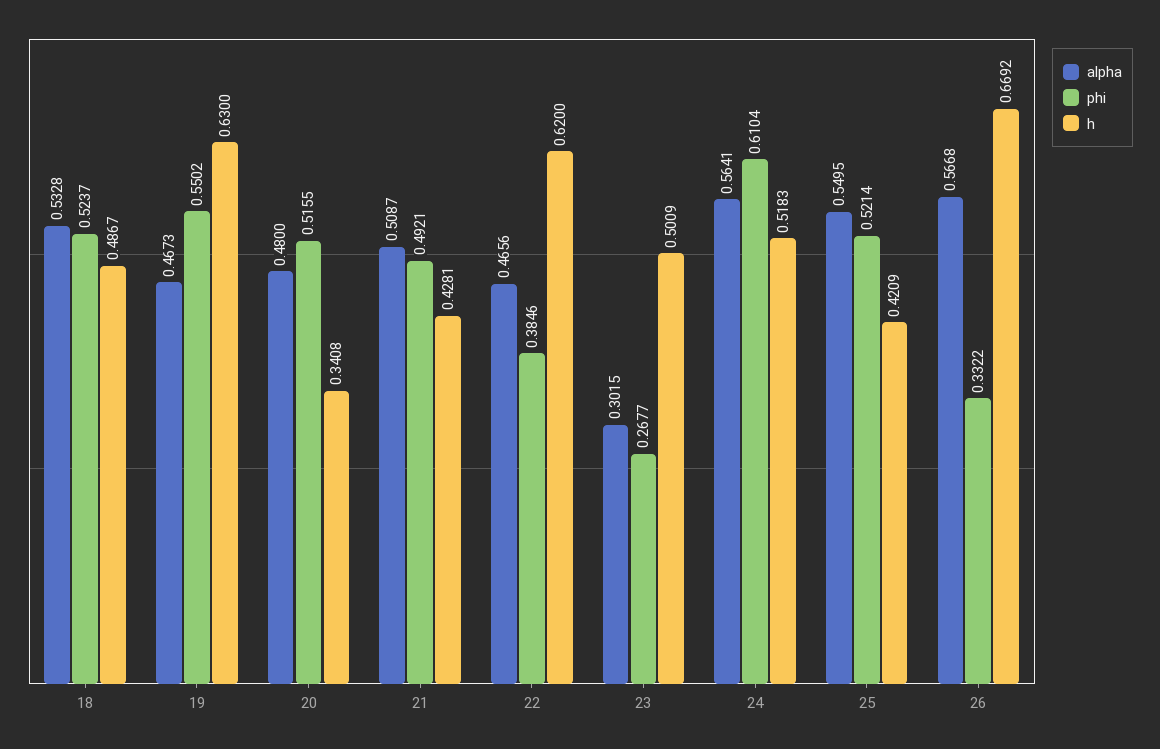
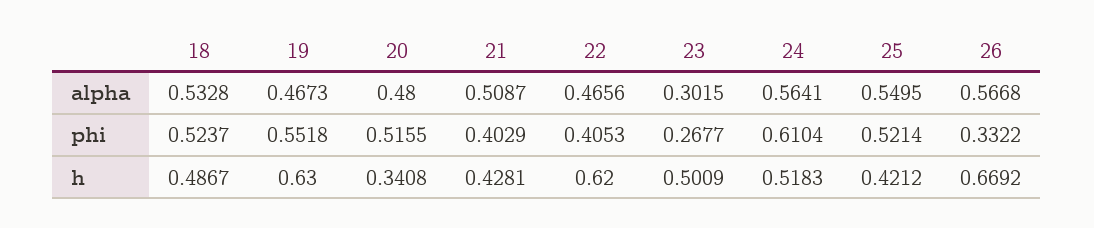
  {
    "alpha": {
      "18": 0.5328,
      "19": 0.4673,
      "20": 0.48,
      "21": 0.5087,
      "22": 0.4656,
      "23": 0.3015,
      "24": 0.5641,
      "25": 0.5495,
      "26": 0.5668
    },
    "phi": {
      "18": 0.5237,
-     "19": 0.5502,
+     "19": 0.5518,
      "20": 0.5155,
-     "21": 0.4921,
+     "21": 0.4029,
-     "22": 0.3846,
+     "22": 0.4053,
      "23": 0.2677,
      "24": 0.6104,
      "25": 0.5214,
      "26": 0.3322
    },
    "h": {
      "18": 0.4867,
      "19": 0.63,
      "20": 0.3408,
      "21": 0.4281,
      "22": 0.62,
      "23": 0.5009,
      "24": 0.5183,
-     "25": 0.4209,
+     "25": 0.4212,
      "26": 0.6692
    }
  }

